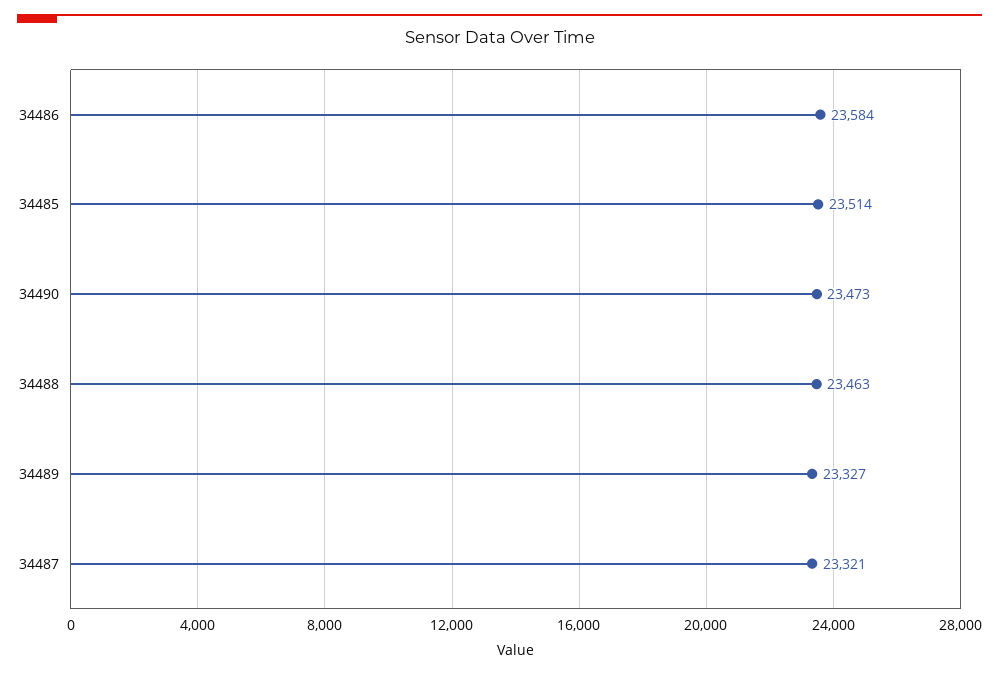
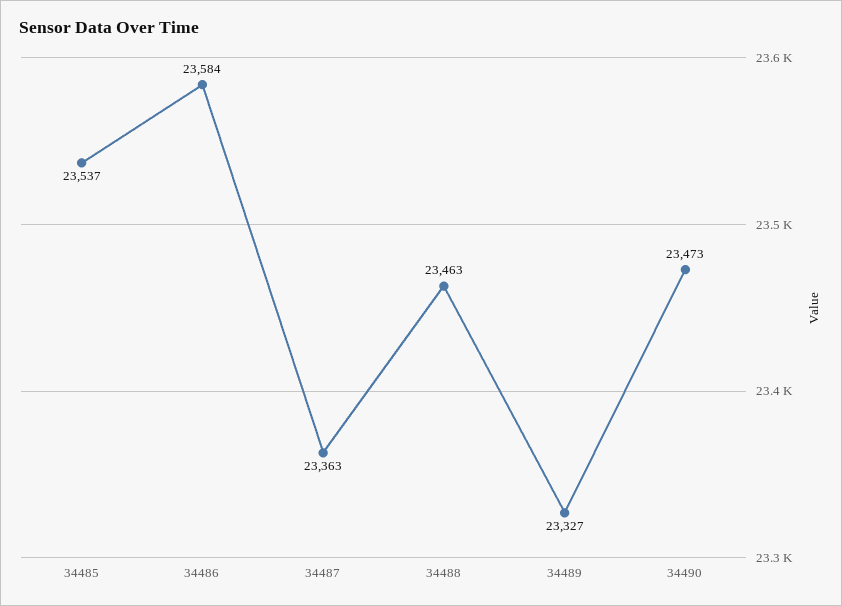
  {
    "34486": 23584,
-   "34485": 23514,
+   "34485": 23537,
    "34490": 23473,
    "34488": 23463,
    "34489": 23327,
-   "34487": 23321
+   "34487": 23363
  }

